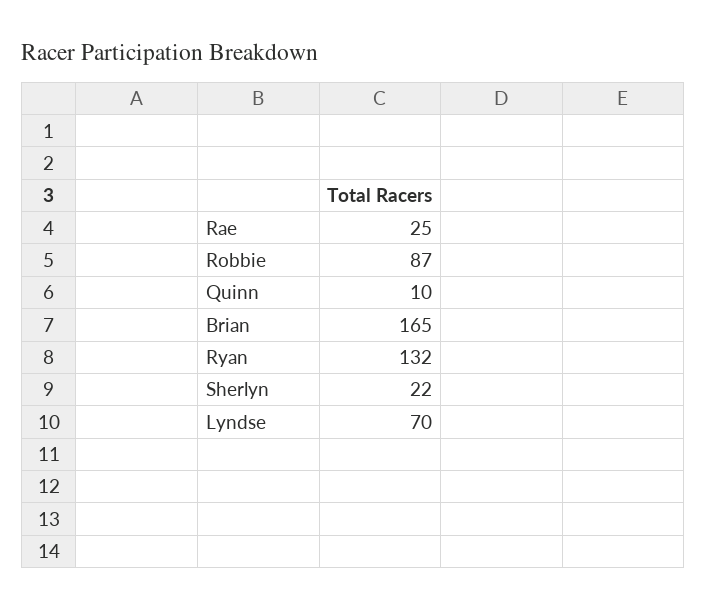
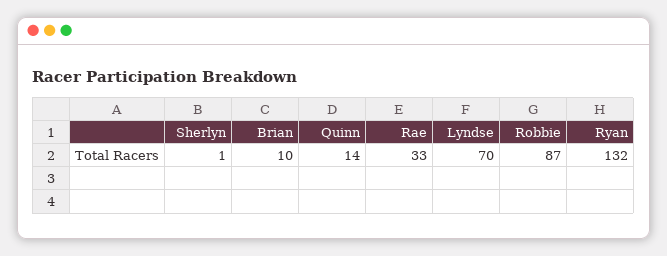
  {
-   "Rae": 25,
+   "Rae": 33,
    "Robbie": 87,
-   "Quinn": 10,
+   "Quinn": 14,
-   "Brian": 165,
+   "Brian": 10,
    "Ryan": 132,
-   "Sherlyn": 22,
+   "Sherlyn": 1,
    "Lyndse": 70
  }

